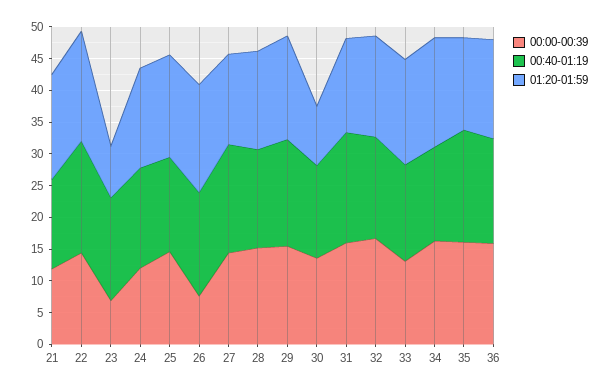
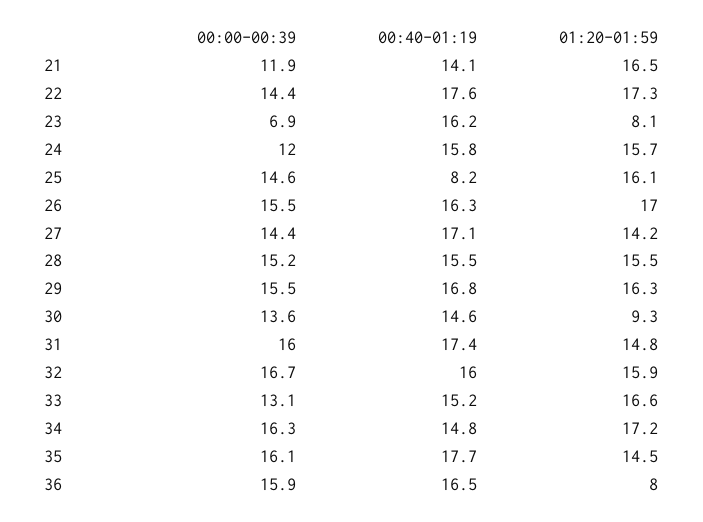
  {
    "00:00-00:39": {
      "21": 11.9,
      "22": 14.4,
      "23": 6.9,
      "24": 12,
      "25": 14.6,
-     "26": 7.5,
+     "26": 15.5,
      "27": 14.4,
      "28": 15.2,
      "29": 15.5,
      "30": 13.6,
      "31": 16,
      "32": 16.7,
      "33": 13.1,
      "34": 16.3,
      "35": 16.1,
      "36": 15.9
    },
    "00:40-01:19": {
      "21": 14.1,
      "22": 17.6,
      "23": 16.2,
      "24": 15.8,
-     "25": 15,
+     "25": 8.2,
      "26": 16.3,
      "27": 17.1,
      "28": 15.5,
      "29": 16.8,
      "30": 14.6,
      "31": 17.4,
      "32": 16,
      "33": 15.2,
      "34": 14.8,
      "35": 17.7,
      "36": 16.5
    },
    "01:20-01:59": {
      "21": 16.5,
      "22": 17.3,
      "23": 8.1,
      "24": 15.7,
      "25": 16.1,
      "26": 17,
      "27": 14.2,
      "28": 15.5,
      "29": 16.3,
      "30": 9.3,
      "31": 14.8,
      "32": 15.9,
      "33": 16.6,
      "34": 17.2,
      "35": 14.5,
-     "36": 15
+     "36": 8
    }
  }

